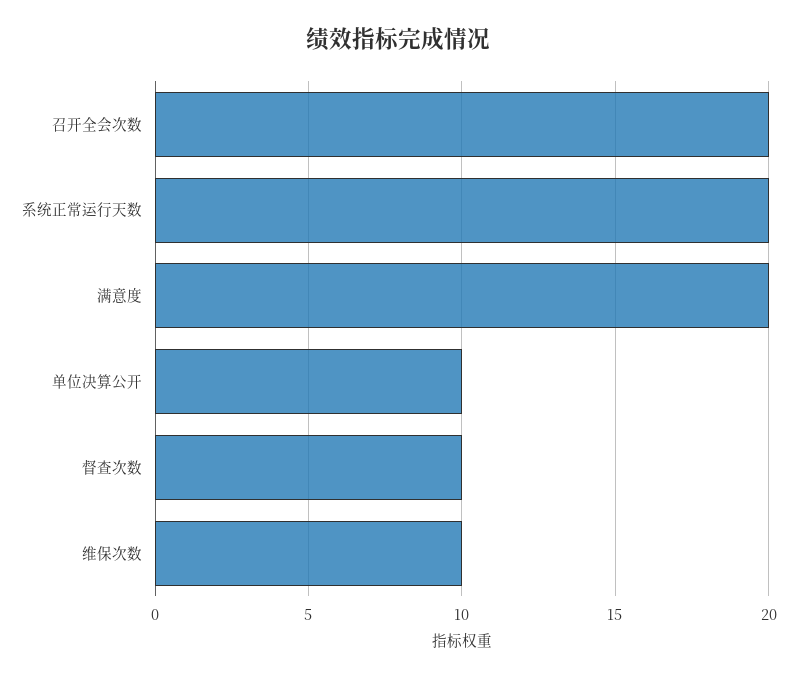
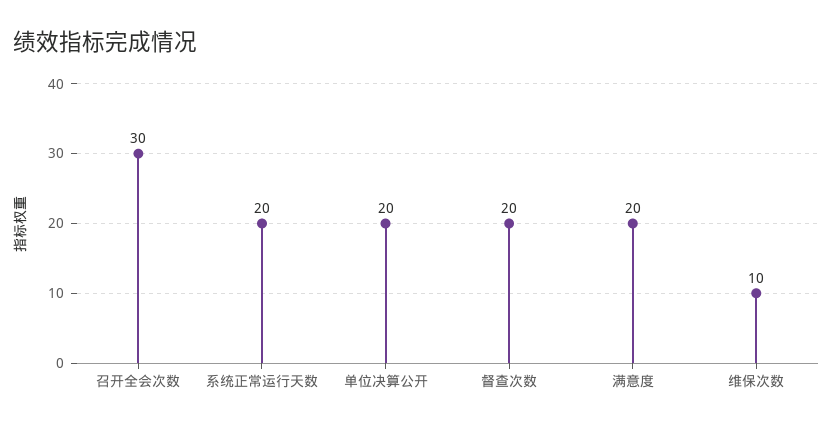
  {
-   "召开全会次数": 20,
+   "召开全会次数": 30,
    "系统正常运行天数": 20,
    "满意度": 20,
-   "单位决算公开": 10,
+   "单位决算公开": 20,
-   "督查次数": 10,
+   "督查次数": 20,
    "维保次数": 10
  }

